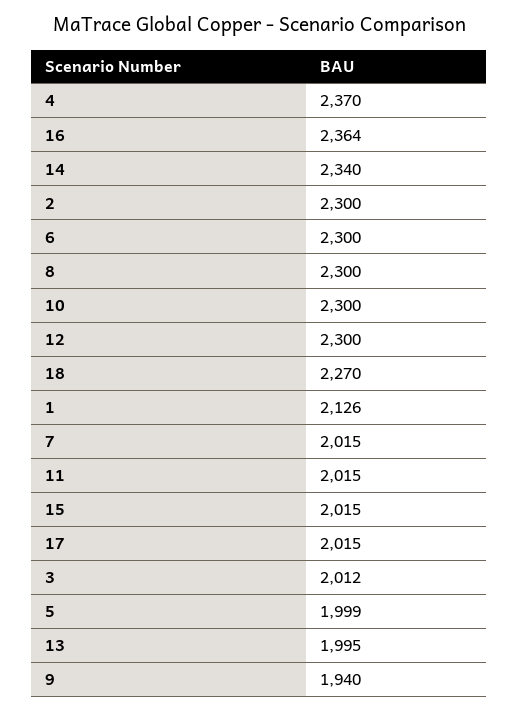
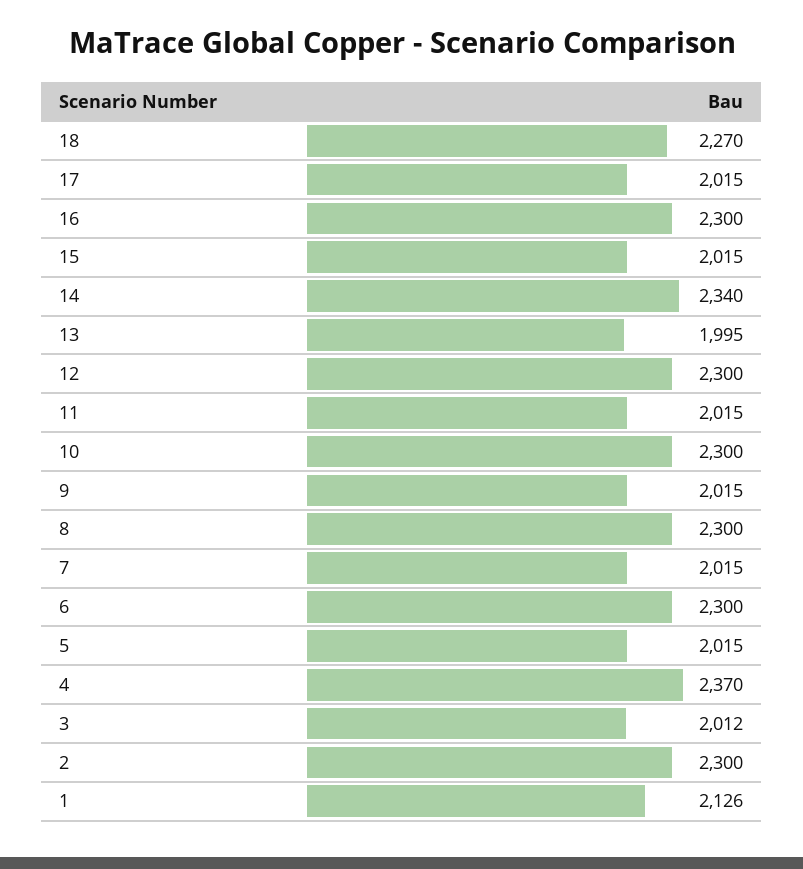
  {
    "4": 2370,
-   "16": 2364,
+   "16": 2300,
    "14": 2340,
    "2": 2300,
    "6": 2300,
    "8": 2300,
    "10": 2300,
    "12": 2300,
    "18": 2270,
    "1": 2126,
    "7": 2015,
    "11": 2015,
    "15": 2015,
    "17": 2015,
    "3": 2012,
-   "5": 1999,
+   "5": 2015,
    "13": 1995,
-   "9": 1940
+   "9": 2015
  }

